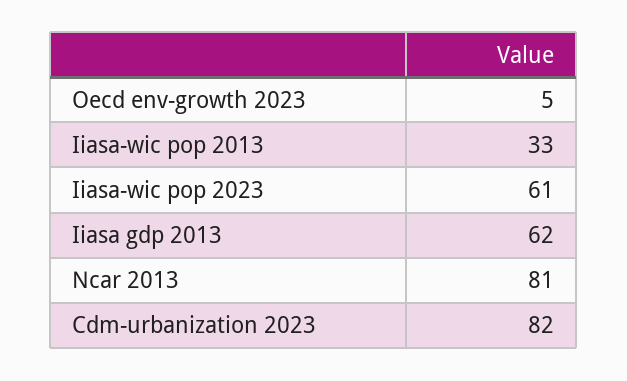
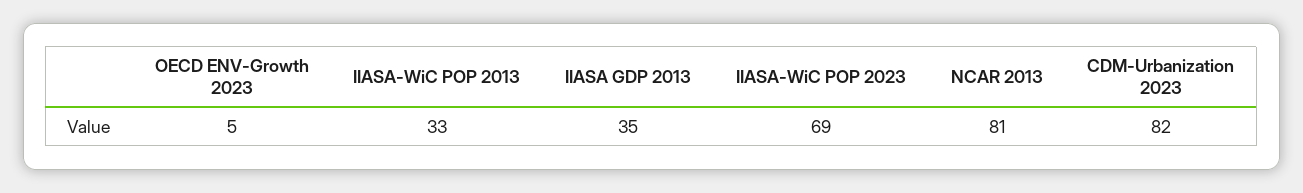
  {
    "Oecd env-growth 2023": 5,
    "Iiasa-wic pop 2013": 33,
-   "Iiasa-wic pop 2023": 61,
+   "Iiasa-wic pop 2023": 69,
-   "Iiasa gdp 2013": 62,
+   "Iiasa gdp 2013": 35,
    "Ncar 2013": 81,
    "Cdm-urbanization 2023": 82
  }

